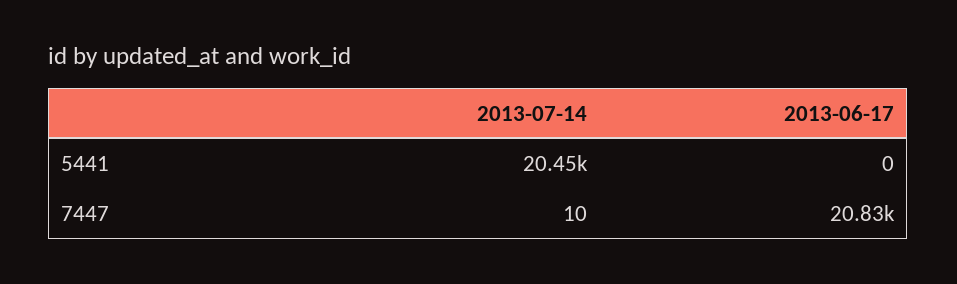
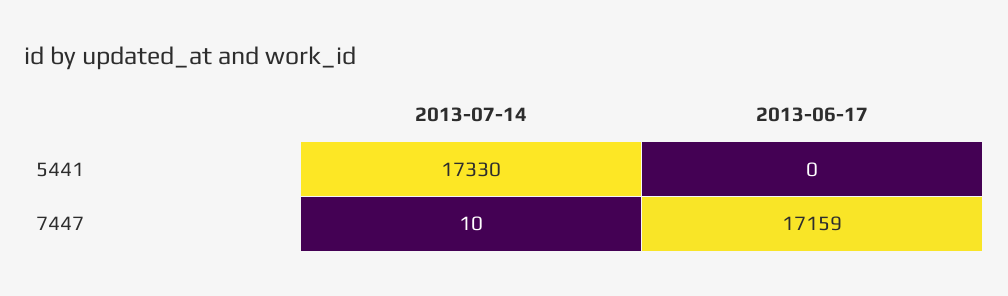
  {
    "2013-07-14": {
-     "5441": 20450,
+     "5441": 17330,
      "7447": 10
    },
    "2013-06-17": {
      "5441": 0,
-     "7447": 20830
+     "7447": 17159
    }
  }

